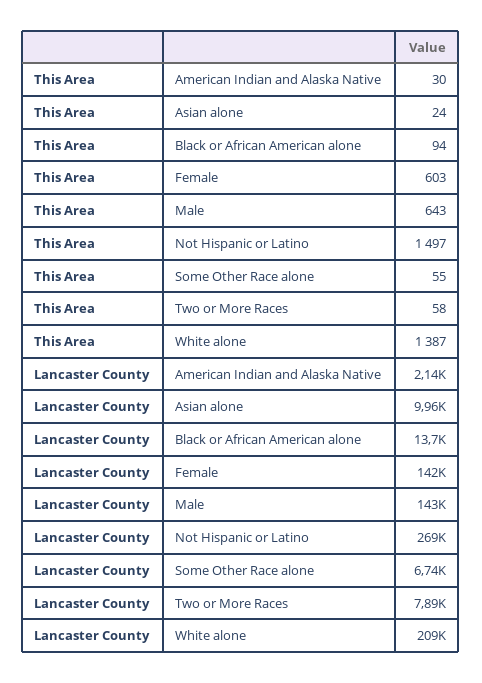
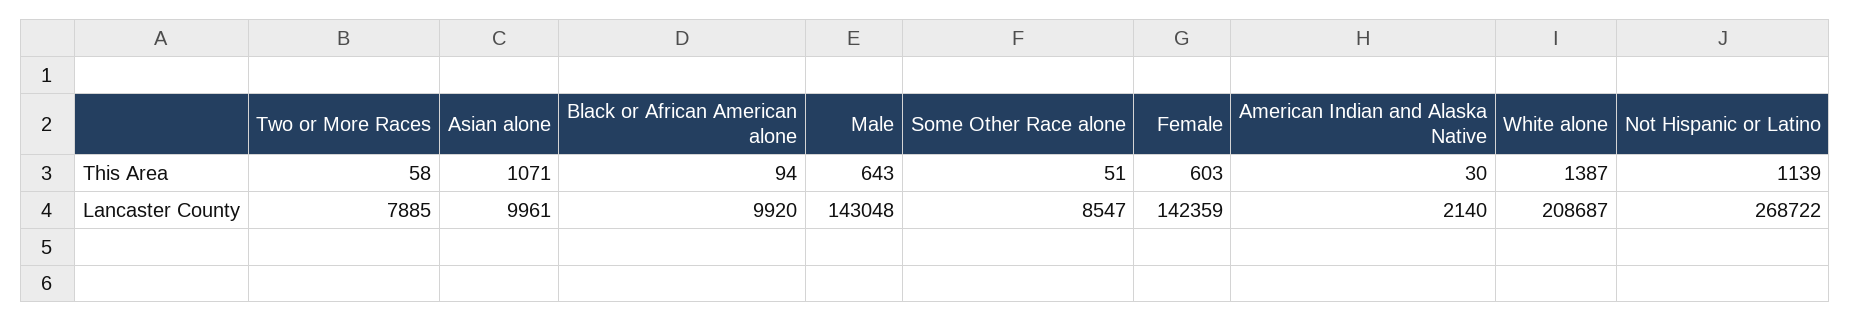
  {
    "This Area": {
      "American Indian and Alaska Native": 30,
-     "Asian alone": 24,
+     "Asian alone": 1071,
      "Black or African American alone": 94,
      "Female": 603,
      "Male": 643,
-     "Not Hispanic or Latino": 1497,
+     "Not Hispanic or Latino": 1139,
-     "Some Other Race alone": 55,
+     "Some Other Race alone": 51,
      "Two or More Races": 58,
      "White alone": 1387
    },
    "Lancaster County": {
      "American Indian and Alaska Native": 2140,
      "Asian alone": 9961,
-     "Black or African American alone": 13700,
+     "Black or African American alone": 9920,
      "Female": 142359,
      "Male": 143048,
      "Not Hispanic or Latino": 268722,
-     "Some Other Race alone": 6740,
+     "Some Other Race alone": 8547,
      "Two or More Races": 7885,
      "White alone": 208687
    }
  }

